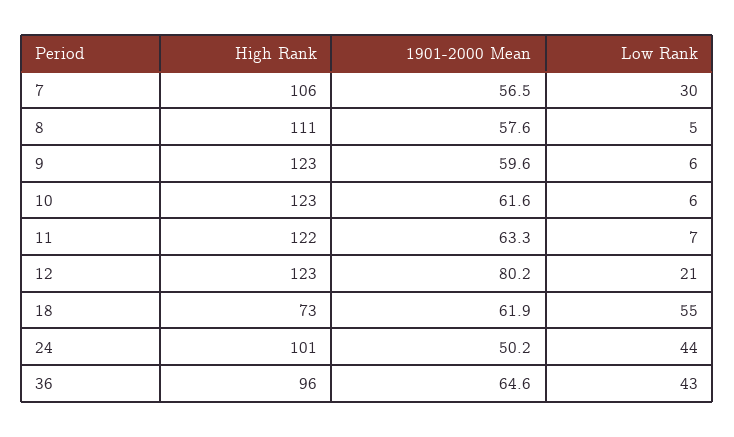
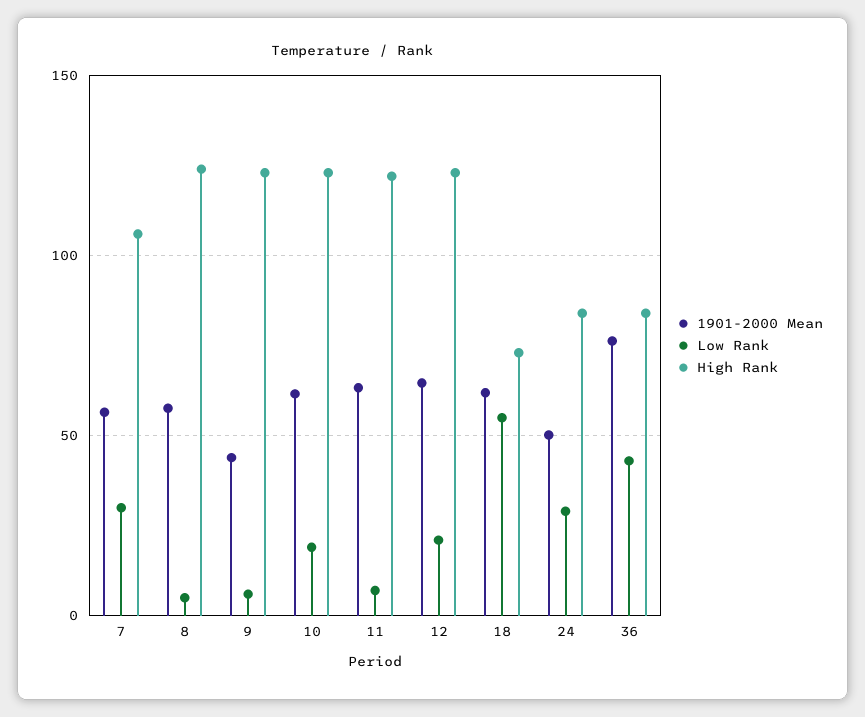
  {
    "High Rank": {
      "7": 106,
-     "8": 111,
+     "8": 125,
      "9": 123,
      "10": 123,
      "11": 122,
      "12": 123,
      "18": 73,
-     "24": 101,
+     "24": 85,
-     "36": 96
+     "36": 85
    },
    "1901-2000 Mean": {
      "7": 56.5,
      "8": 57.6,
-     "9": 59.6,
+     "9": 45,
      "10": 61.6,
      "11": 63.3,
-     "12": 80.2,
+     "12": 65,
      "18": 61.9,
      "24": 50.2,
-     "36": 64.6
+     "36": 75
    },
    "Low Rank": {
      "7": 30,
      "8": 5,
      "9": 6,
-     "10": 6,
+     "10": 20,
      "11": 7,
      "12": 21,
      "18": 55,
-     "24": 44,
+     "24": 30,
      "36": 43
    }
  }

